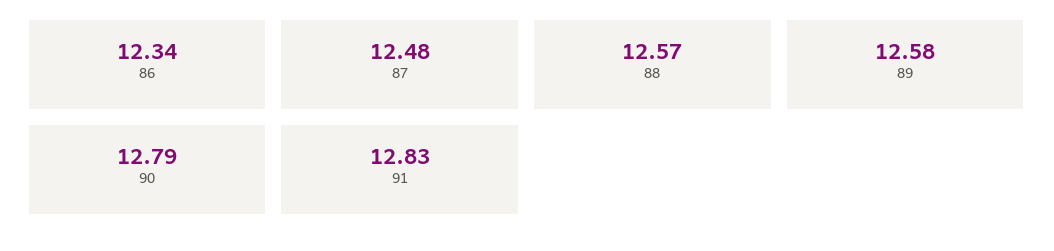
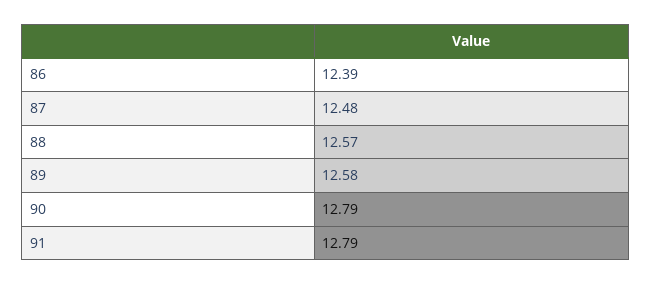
  {
-   "86": 12.34,
+   "86": 12.39,
    "87": 12.48,
    "88": 12.57,
    "89": 12.58,
    "90": 12.79,
-   "91": 12.83
+   "91": 12.79
  }

